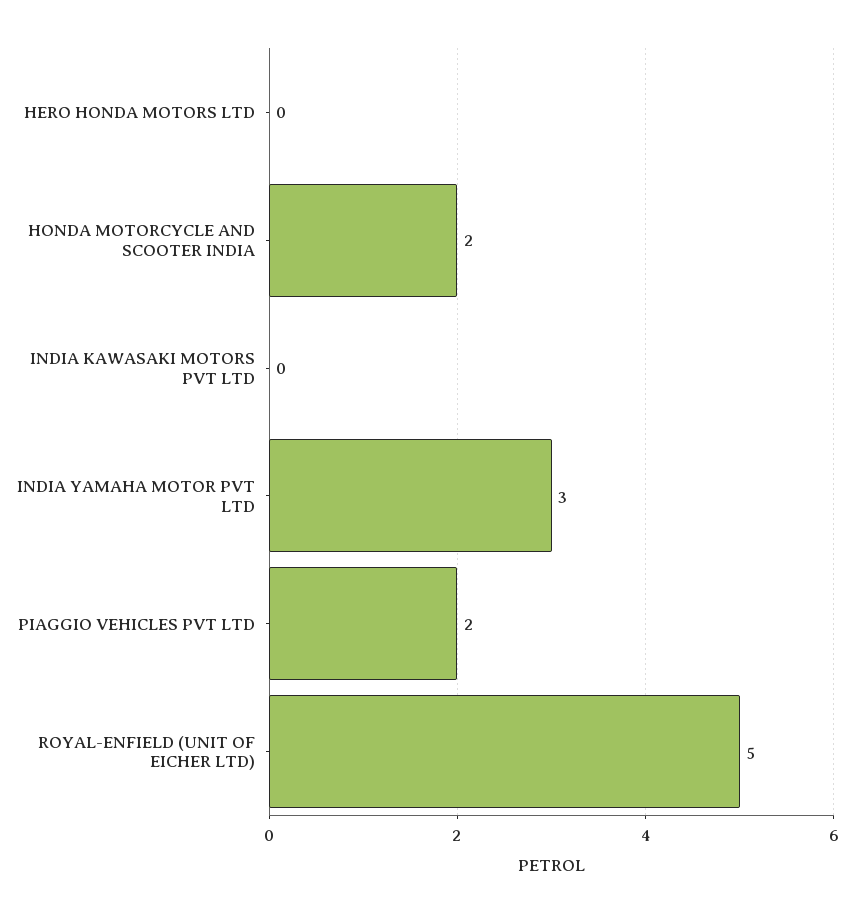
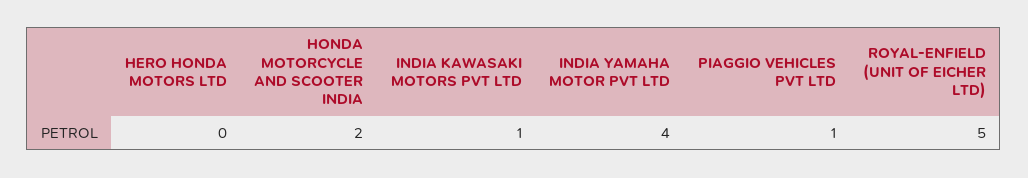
  {
    "HERO HONDA MOTORS LTD": 0,
    "HONDA MOTORCYCLE AND SCOOTER INDIA": 2,
-   "INDIA KAWASAKI MOTORS PVT LTD": 0,
+   "INDIA KAWASAKI MOTORS PVT LTD": 1,
-   "INDIA YAMAHA MOTOR PVT LTD": 3,
+   "INDIA YAMAHA MOTOR PVT LTD": 4,
-   "PIAGGIO VEHICLES PVT LTD": 2,
+   "PIAGGIO VEHICLES PVT LTD": 1,
    "ROYAL-ENFIELD (UNIT OF EICHER LTD)": 5
  }

